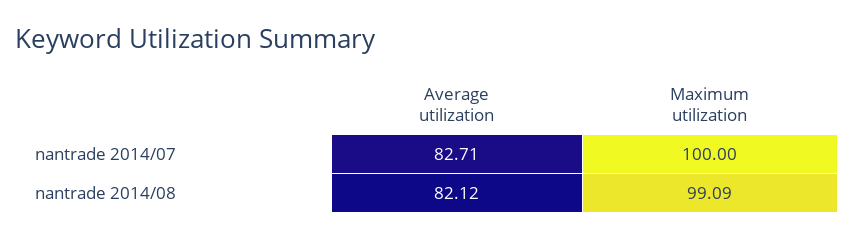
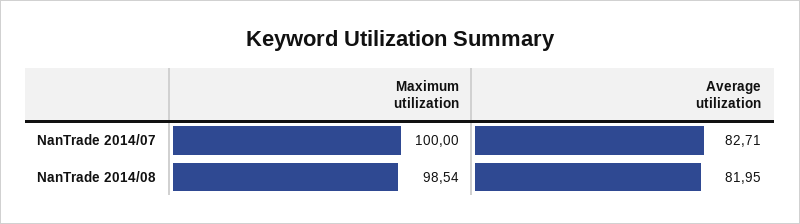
  {
    "Average utilization": {
      "nantrade 2014/07": 82.71,
-     "nantrade 2014/08": 82.12
+     "nantrade 2014/08": 81.95
    },
    "Maximum utilization": {
      "nantrade 2014/07": 100,
-     "nantrade 2014/08": 99.09
+     "nantrade 2014/08": 98.54
    }
  }

